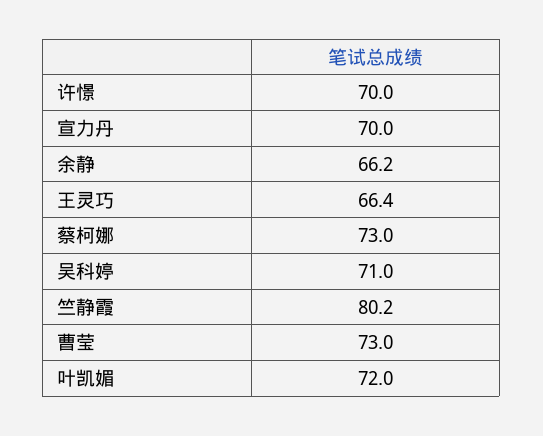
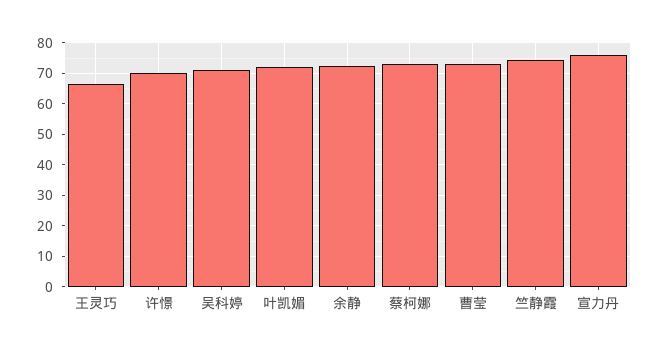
  {
    "许憬": 70,
-   "宣力丹": 70,
+   "宣力丹": 76,
-   "余静": 66.2,
+   "余静": 72,
    "王灵巧": 66.4,
    "蔡柯娜": 73,
    "吴科婷": 71,
-   "竺静霞": 80.2,
+   "竺静霞": 74,
    "曹莹": 73,
    "叶凯媚": 72
  }

